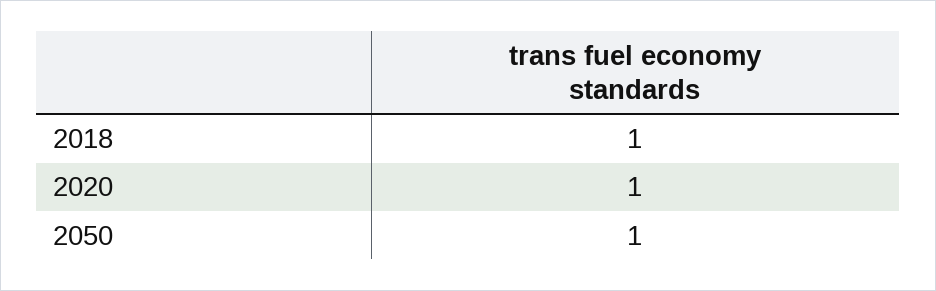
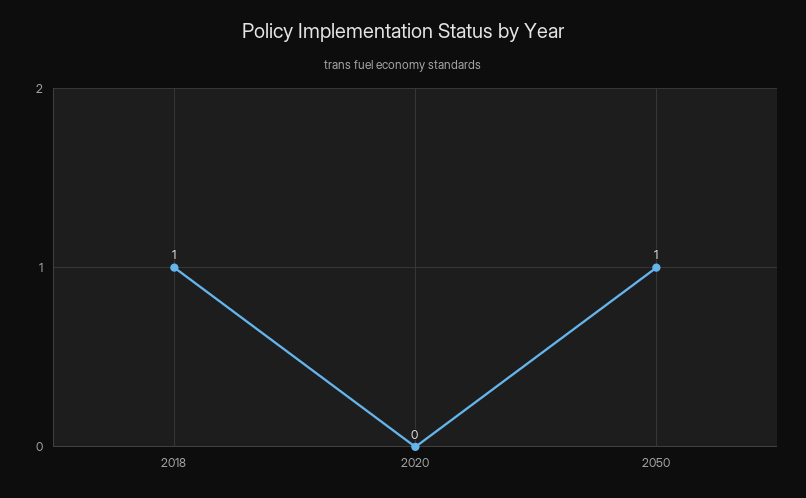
  {
    "2018": 1,
-   "2020": 1,
+   "2020": 0,
    "2050": 1
  }

